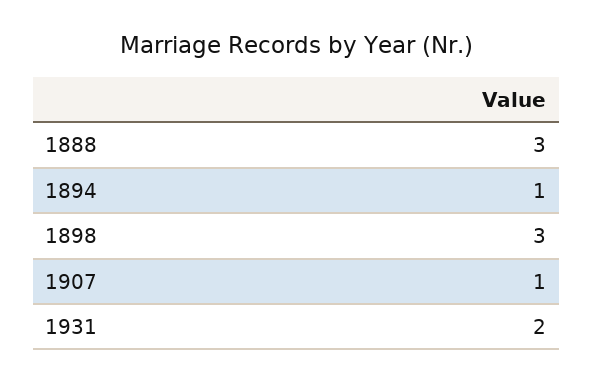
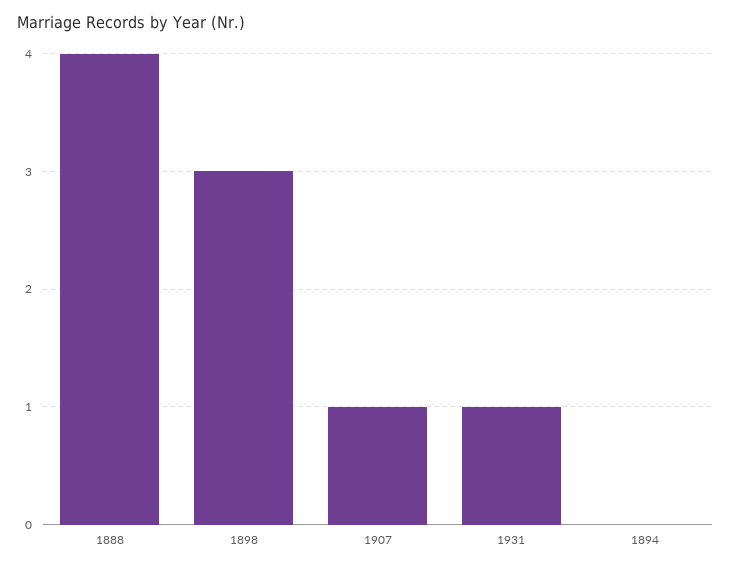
  {
-   "1888": 3,
+   "1888": 4,
-   "1894": 1,
+   "1894": 0,
    "1898": 3,
    "1907": 1,
-   "1931": 2
+   "1931": 1
  }

